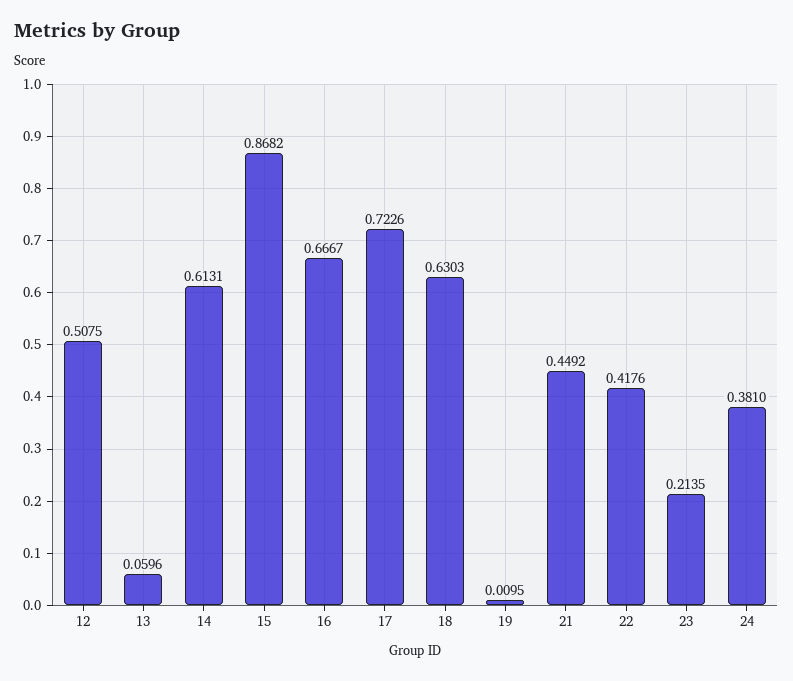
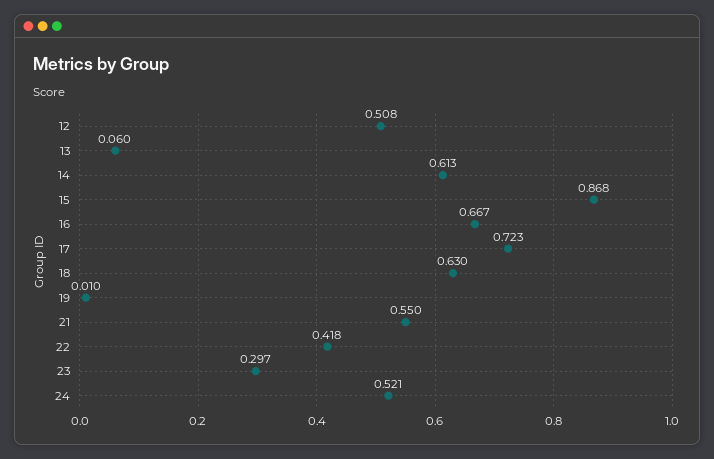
  {
    "12": 0.5075,
    "13": 0.0596,
    "14": 0.6131,
    "15": 0.8682,
    "16": 0.6667,
    "17": 0.7226,
    "18": 0.6303,
    "19": 0.0095,
-   "21": 0.4492,
+   "21": 0.55,
    "22": 0.4176,
-   "23": 0.2135,
+   "23": 0.297,
-   "24": 0.381
+   "24": 0.521
  }

